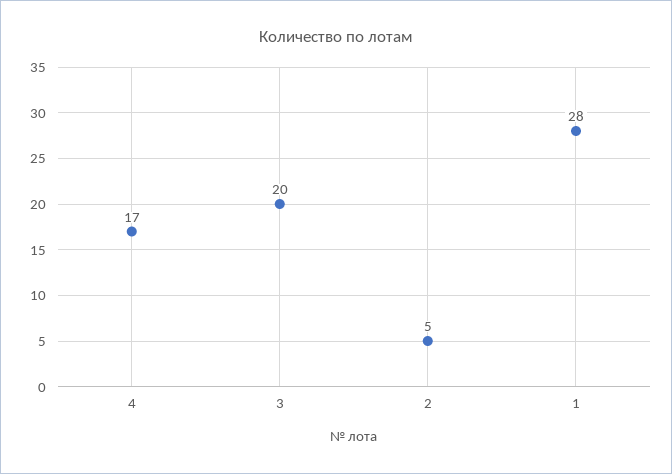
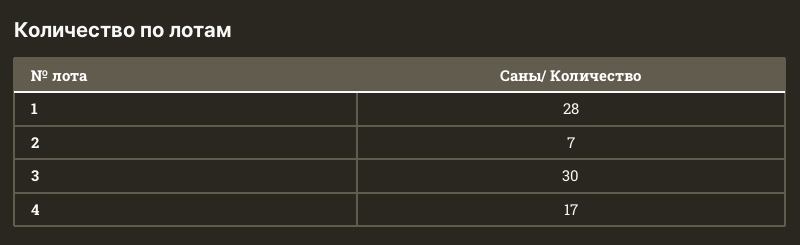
  {
    "4": 17,
-   "3": 20,
+   "3": 30,
-   "2": 5,
+   "2": 7,
    "1": 28
  }

